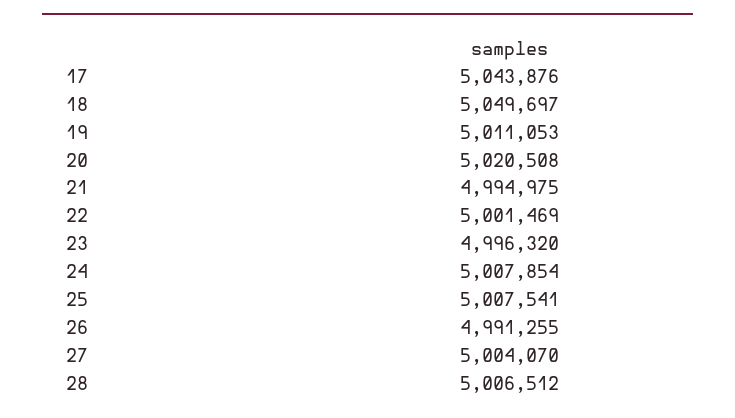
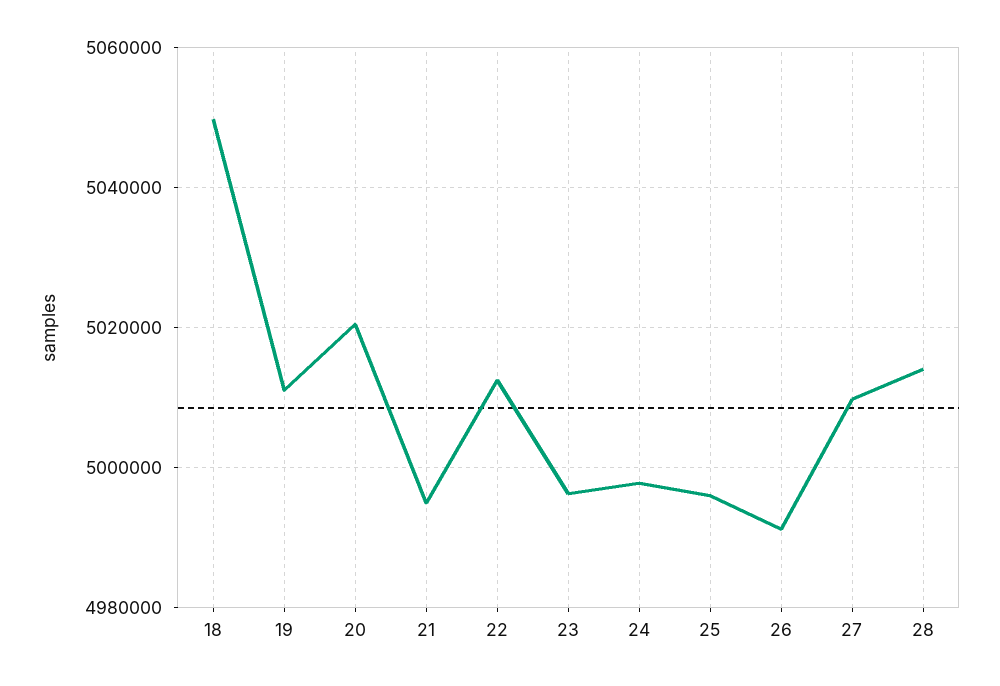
  {
-   "17": 5043876,
    "18": 5049697,
    "19": 5011053,
    "20": 5020508,
    "21": 4994975,
-   "22": 5001469,
+   "22": 5012000,
    "23": 4996320,
-   "24": 5007854,
+   "24": 4998000,
-   "25": 5007541,
+   "25": 4996000,
    "26": 4991255,
-   "27": 5004070,
+   "27": 5010000,
-   "28": 5006512
+   "28": 5014000
  }

